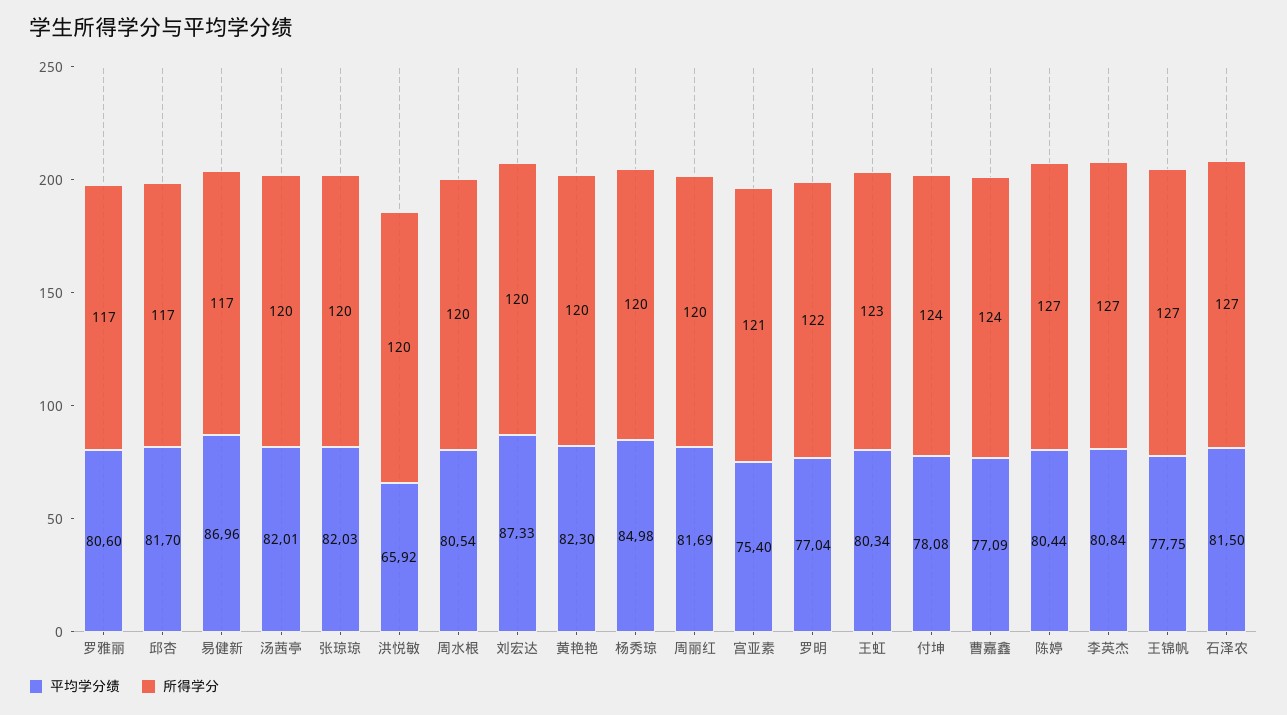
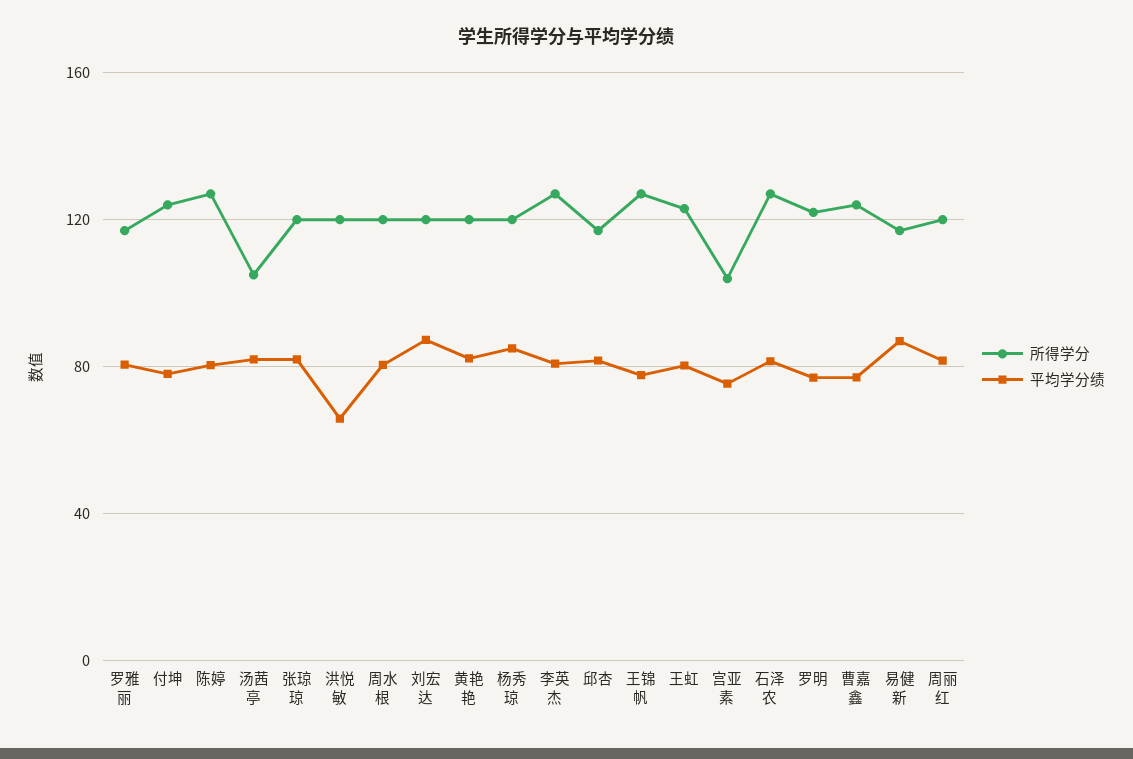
  {
    "平均学分绩": {
      "罗雅丽": 80.6,
      "邱杏": 81.7,
      "易健新": 86.96,
      "汤茜亭": 82.01,
      "张琼琼": 82.03,
      "洪悦敏": 65.92,
      "周水根": 80.54,
      "刘宏达": 87.33,
      "黄艳艳": 82.3,
      "杨秀琼": 84.98,
      "周丽红": 81.69,
      "宫亚素": 75.4,
      "罗明": 77.04,
      "王虹": 80.34,
      "付坤": 78.08,
      "曹嘉鑫": 77.09,
      "陈婷": 80.44,
      "李英杰": 80.84,
      "王锦帆": 77.75,
      "石泽农": 81.5
    },
    "所得学分": {
      "罗雅丽": 117,
      "邱杏": 117,
      "易健新": 117,
-     "汤茜亭": 120,
+     "汤茜亭": 105,
      "张琼琼": 120,
      "洪悦敏": 120,
      "周水根": 120,
      "刘宏达": 120,
      "黄艳艳": 120,
      "杨秀琼": 120,
      "周丽红": 120,
-     "宫亚素": 121,
+     "宫亚素": 105,
      "罗明": 122,
      "王虹": 123,
      "付坤": 124,
      "曹嘉鑫": 124,
      "陈婷": 127,
      "李英杰": 127,
      "王锦帆": 127,
      "石泽农": 127
    }
  }

